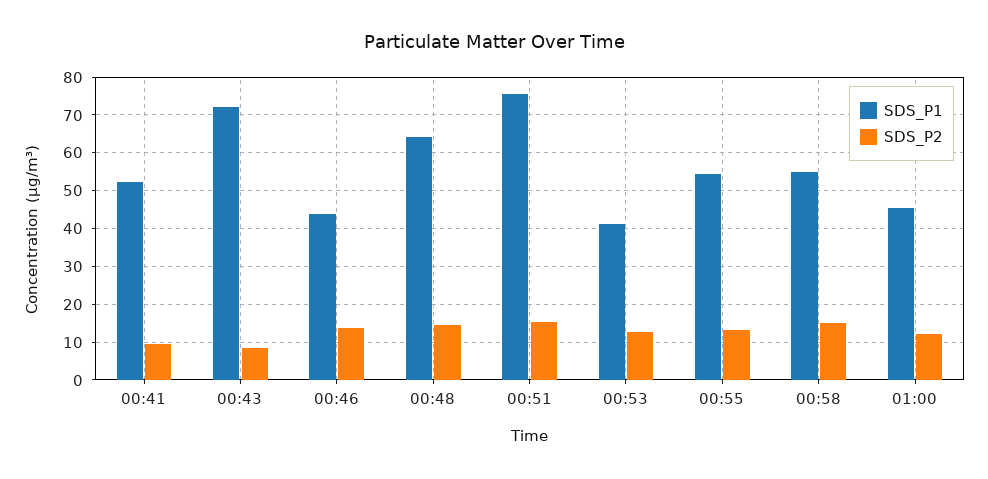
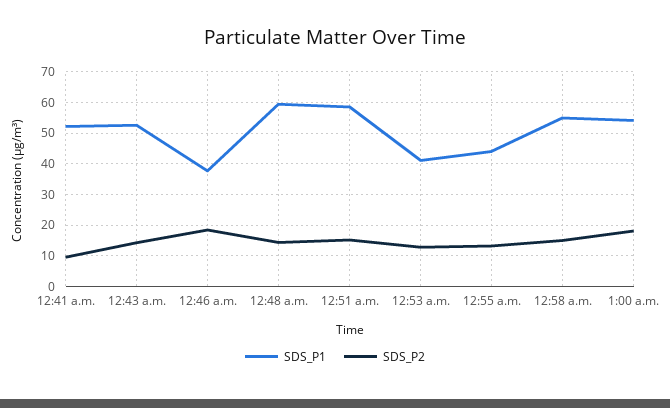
  {
    "SDS_P1": {
      "00:41": 52,
-     "00:43": 72,
+     "00:43": 52,
-     "00:46": 44,
+     "00:46": 38,
-     "00:48": 64,
+     "00:48": 60,
-     "00:51": 76,
+     "00:51": 58,
      "00:53": 42,
-     "00:55": 54,
+     "00:55": 44,
      "00:58": 54,
-     "01:00": 46
+     "01:00": 54
    },
    "SDS_P2": {
      "00:41": 10,
-     "00:43": 8,
+     "00:43": 14,
-     "00:46": 14,
+     "00:46": 18,
      "00:48": 14,
      "00:51": 16,
      "00:53": 12,
      "00:55": 14,
      "00:58": 16,
-     "01:00": 12
+     "01:00": 18
    }
  }

